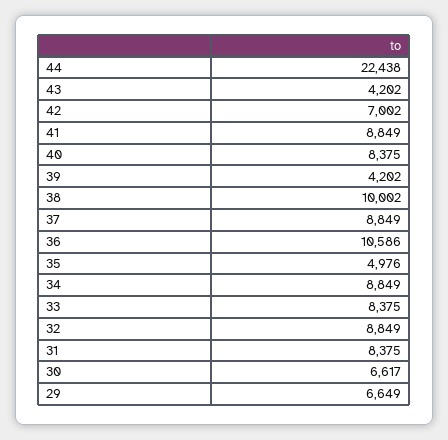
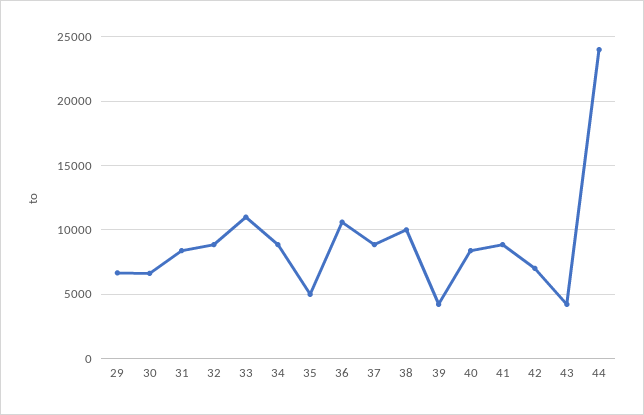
  {
-   "44": 22438,
+   "44": 24000,
    "43": 4202,
    "42": 7002,
    "41": 8849,
    "40": 8375,
    "39": 4202,
    "38": 10002,
    "37": 8849,
    "36": 10586,
    "35": 4976,
    "34": 8849,
-   "33": 8375,
+   "33": 11000,
    "32": 8849,
    "31": 8375,
    "30": 6617,
    "29": 6649
  }

